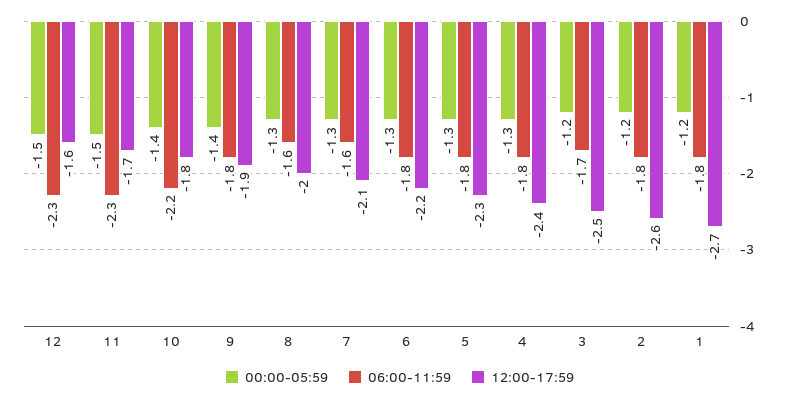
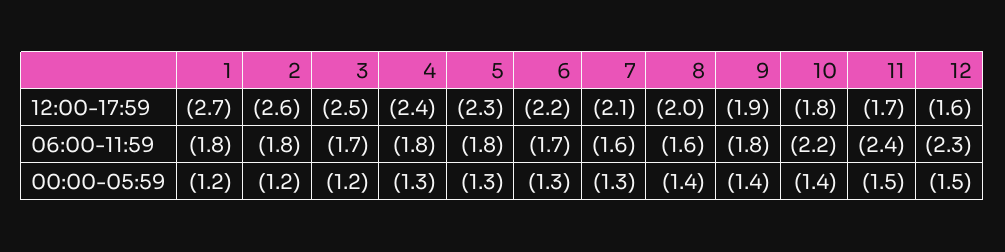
  {
    "00:00-05:59": {
      "12": -1.5,
      "11": -1.5,
      "10": -1.4,
      "9": -1.4,
-     "8": -1.3,
+     "8": -1.4,
      "7": -1.3,
      "6": -1.3,
      "5": -1.3,
      "4": -1.3,
      "3": -1.2,
      "2": -1.2,
      "1": -1.2
    },
    "06:00-11:59": {
      "12": -2.3,
-     "11": -2.3,
+     "11": -2.4,
      "10": -2.2,
      "9": -1.8,
      "8": -1.6,
      "7": -1.6,
-     "6": -1.8,
+     "6": -1.7,
      "5": -1.8,
      "4": -1.8,
      "3": -1.7,
      "2": -1.8,
      "1": -1.8
    },
    "12:00-17:59": {
      "12": -1.6,
      "11": -1.7,
      "10": -1.8,
      "9": -1.9,
      "8": -2,
      "7": -2.1,
      "6": -2.2,
      "5": -2.3,
      "4": -2.4,
      "3": -2.5,
      "2": -2.6,
      "1": -2.7
    }
  }

